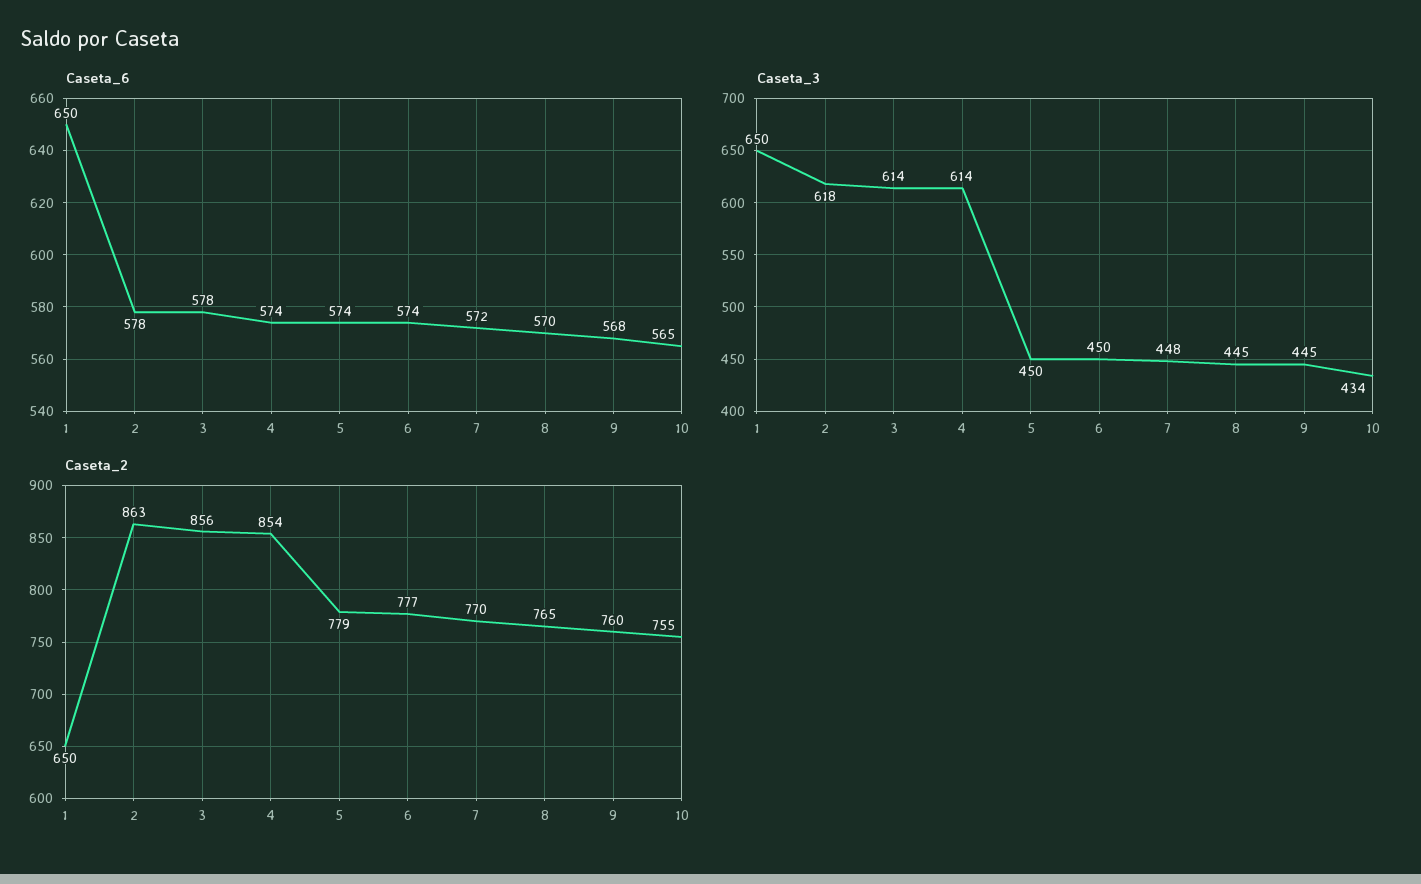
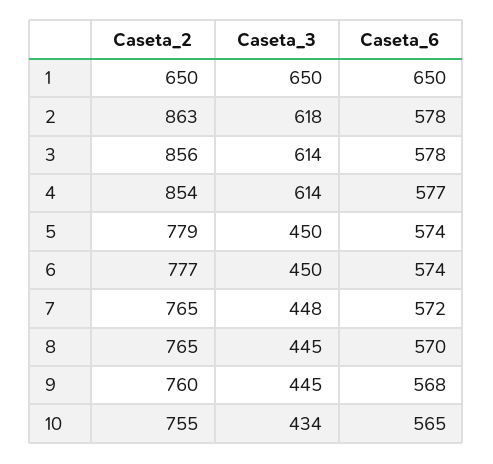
  {
    "Caseta_6": {
      "1": 650,
      "2": 578,
      "3": 578,
-     "4": 574,
+     "4": 577,
      "5": 574,
      "6": 574,
      "7": 572,
      "8": 570,
      "9": 568,
      "10": 565
    },
    "Caseta_3": {
      "1": 650,
      "2": 618,
      "3": 614,
      "4": 614,
      "5": 450,
      "6": 450,
      "7": 448,
      "8": 445,
      "9": 445,
      "10": 434
    },
    "Caseta_2": {
      "1": 650,
      "2": 863,
      "3": 856,
      "4": 854,
      "5": 779,
      "6": 777,
-     "7": 770,
+     "7": 765,
      "8": 765,
      "9": 760,
      "10": 755
    }
  }

